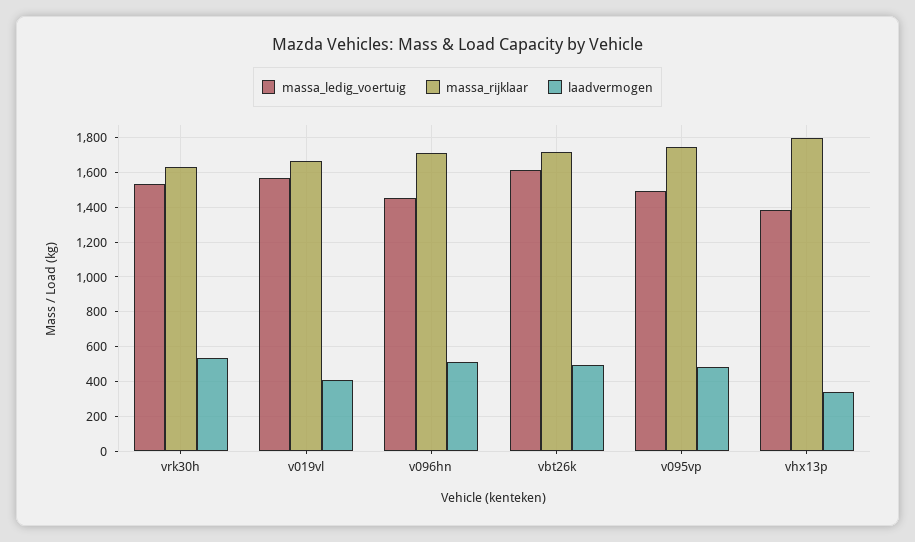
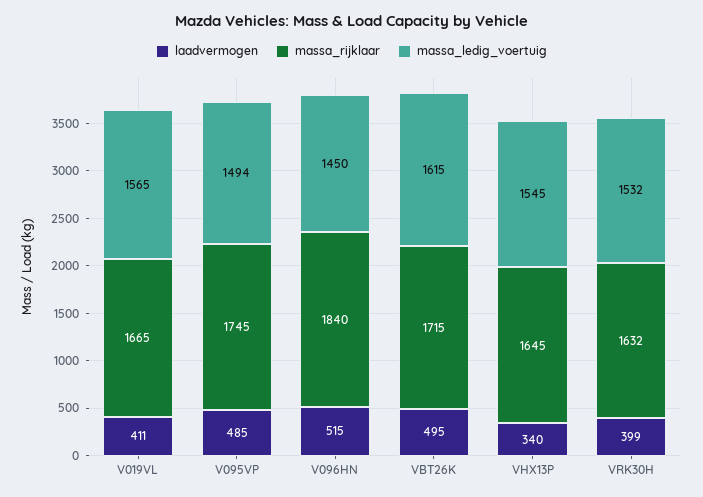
  {
    "massa_ledig_voertuig": {
      "vrk30h": 1532,
      "v019vl": 1565,
      "v096hn": 1450,
      "vbt26k": 1615,
      "v095vp": 1494,
-     "vhx13p": 1400
+     "vhx13p": 1545
    },
    "massa_rijklaar": {
      "vrk30h": 1632,
      "v019vl": 1665,
-     "v096hn": 1700,
+     "v096hn": 1840,
      "vbt26k": 1715,
      "v095vp": 1745,
-     "vhx13p": 1800
+     "vhx13p": 1645
    },
    "laadvermogen": {
-     "vrk30h": 550,
+     "vrk30h": 399,
      "v019vl": 411,
      "v096hn": 515,
      "vbt26k": 495,
      "v095vp": 485,
      "vhx13p": 340
    }
  }

